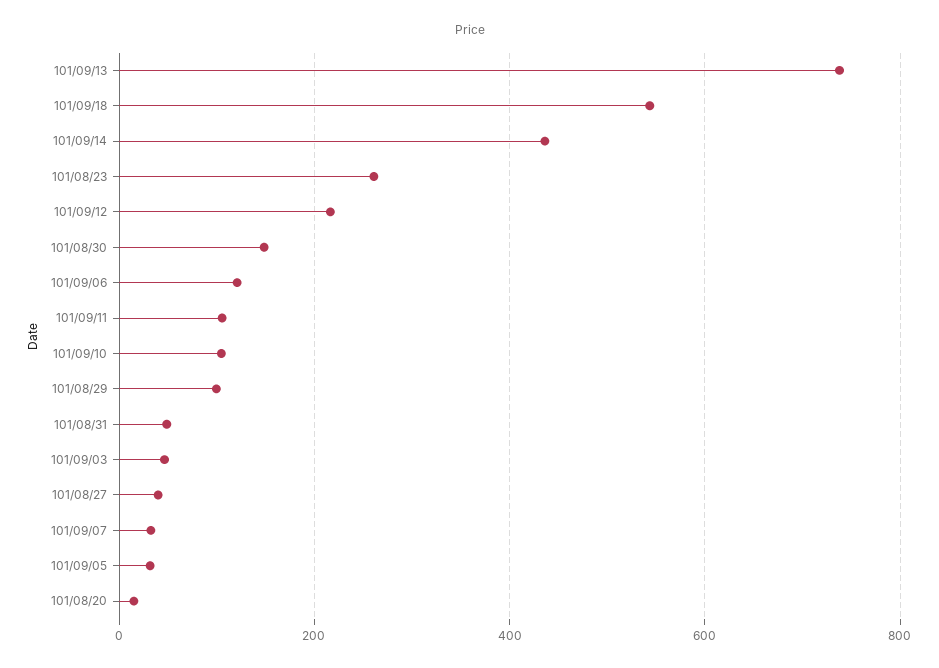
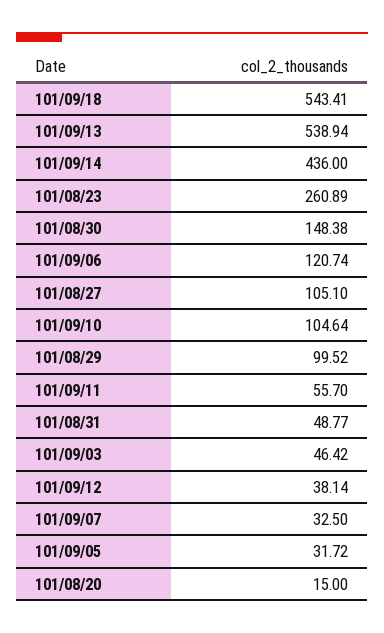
  {
-   "101/09/13": 740,
+   "101/09/13": 538.94,
    "101/09/18": 543.41,
    "101/09/14": 436,
    "101/08/23": 260.89,
-   "101/09/12": 220,
+   "101/09/12": 38.14,
    "101/08/30": 148.38,
    "101/09/06": 120.74,
-   "101/09/11": 100,
+   "101/09/11": 55.7,
    "101/09/10": 104.64,
    "101/08/29": 99.52,
    "101/08/31": 48.77,
    "101/09/03": 46.42,
-   "101/08/27": 40,
+   "101/08/27": 105.1,
    "101/09/07": 32.5,
    "101/09/05": 31.72,
    "101/08/20": 15
  }

